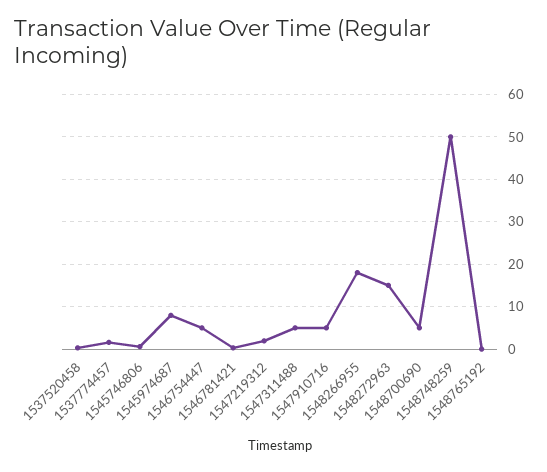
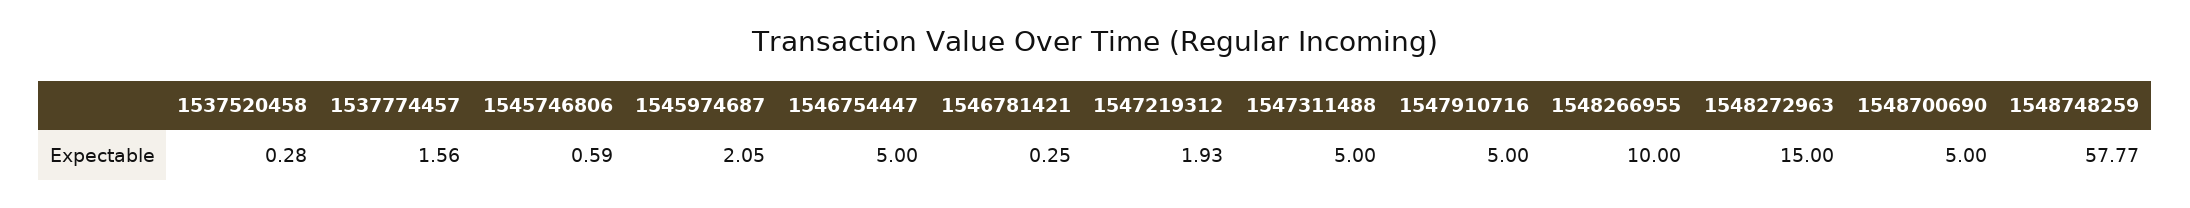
  {
    "1537520458": 0.28,
    "1537774457": 1.56,
    "1545746806": 0.59,
-   "1545974687": 8,
+   "1545974687": 2.05,
    "1546754447": 5,
    "1546781421": 0.25,
    "1547219312": 1.93,
    "1547311488": 5,
    "1547910716": 5,
-   "1548266955": 18,
+   "1548266955": 10,
    "1548272963": 15,
    "1548700690": 5,
-   "1548748259": 50,
+   "1548748259": 57.77
-   "1548765192": 0
  }

